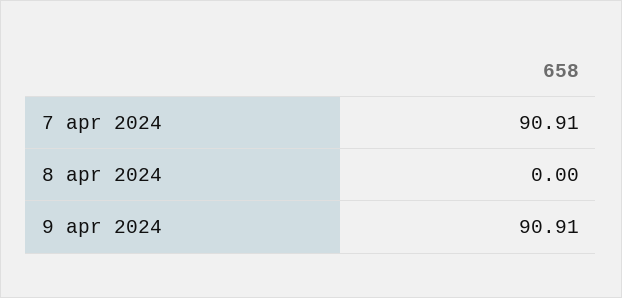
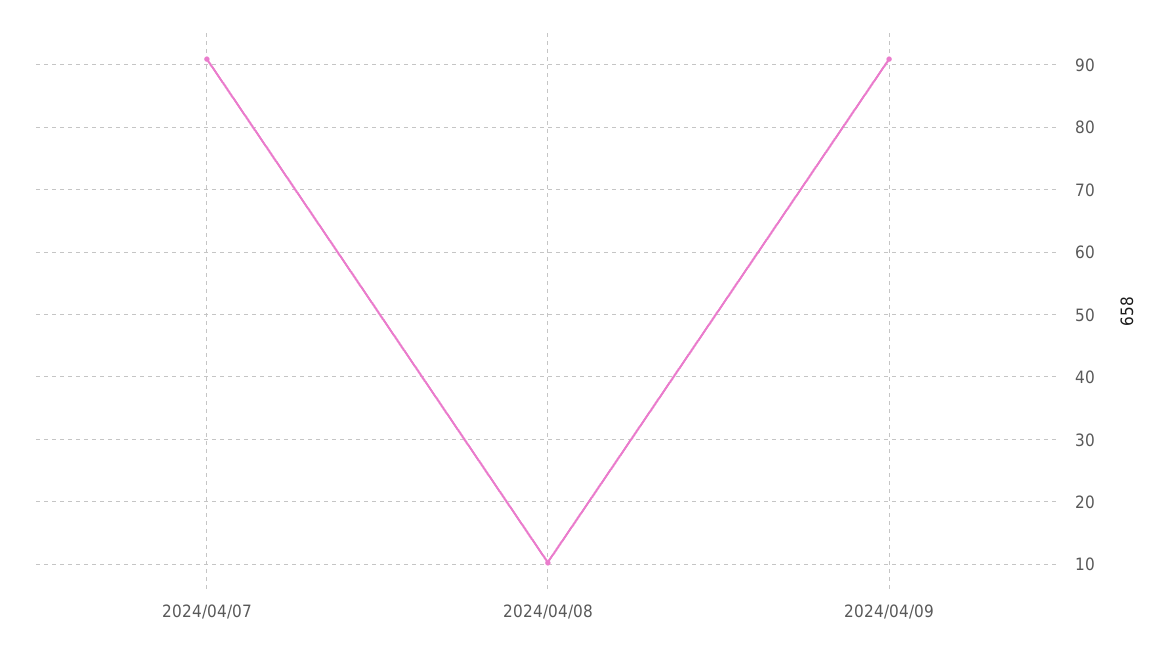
  {
    "7 apr 2024": 90.91,
-   "8 apr 2024": 0,
+   "8 apr 2024": 10,
    "9 apr 2024": 90.91
  }

